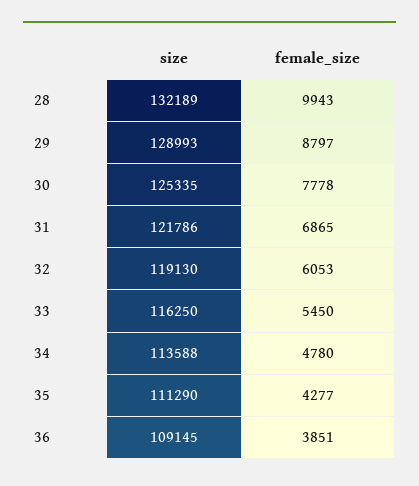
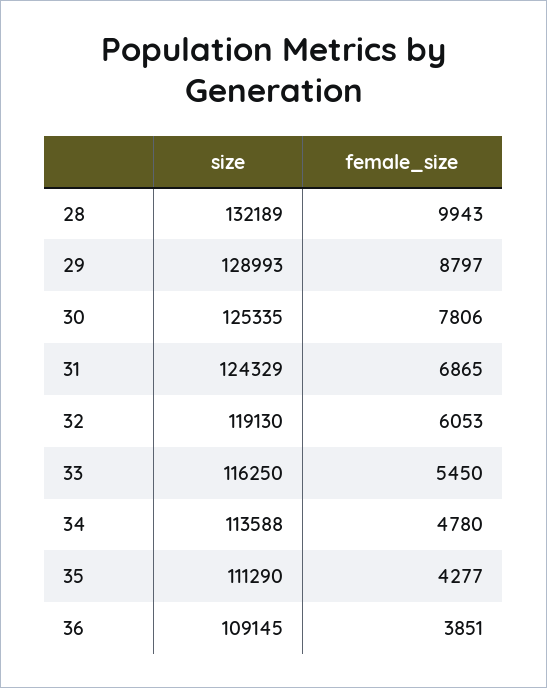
  {
    "size": {
      "28": 132189,
      "29": 128993,
      "30": 125335,
-     "31": 121786,
+     "31": 124329,
      "32": 119130,
      "33": 116250,
      "34": 113588,
      "35": 111290,
      "36": 109145
    },
    "female_size": {
      "28": 9943,
      "29": 8797,
-     "30": 7778,
+     "30": 7806,
      "31": 6865,
      "32": 6053,
      "33": 5450,
      "34": 4780,
      "35": 4277,
      "36": 3851
    }
  }

